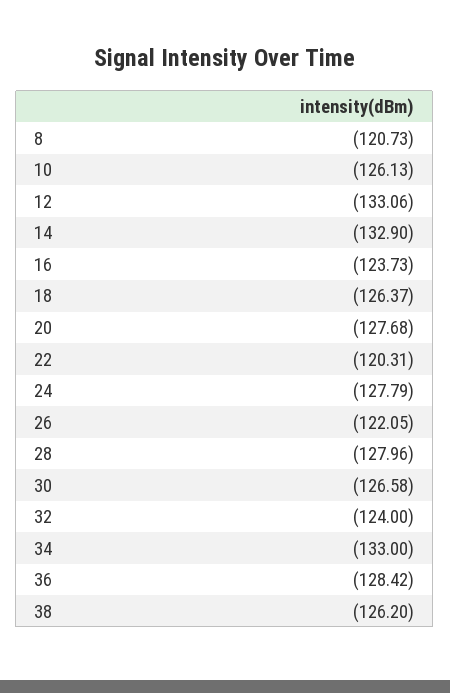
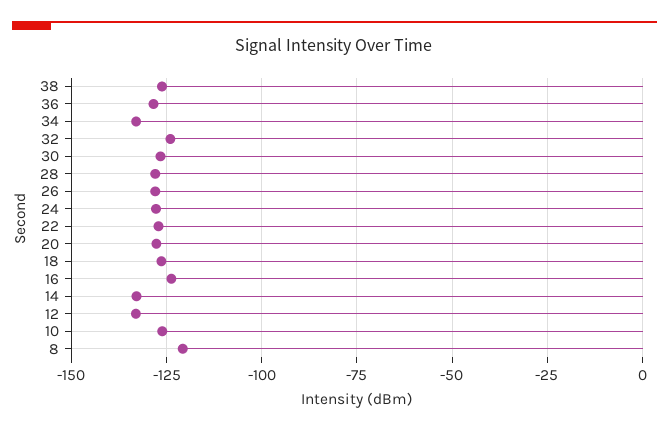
  {
    "8": -120.73,
    "10": -126.13,
    "12": -133.06,
    "14": -132.9,
    "16": -123.73,
    "18": -126.37,
    "20": -127.68,
-   "22": -120.31,
+   "22": -127.5,
    "24": -127.79,
-   "26": -122.05,
+   "26": -127.5,
    "28": -127.96,
    "30": -126.58,
    "32": -124,
    "34": -133,
    "36": -128.42,
    "38": -126.2
  }

